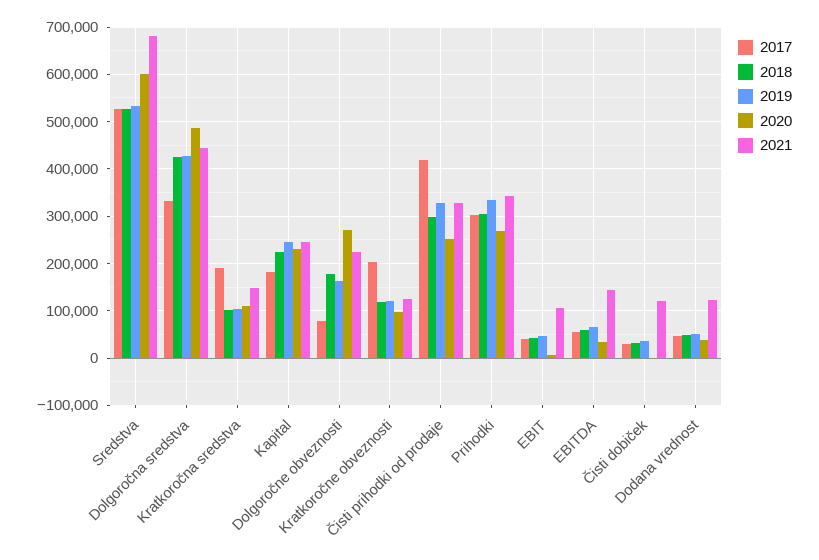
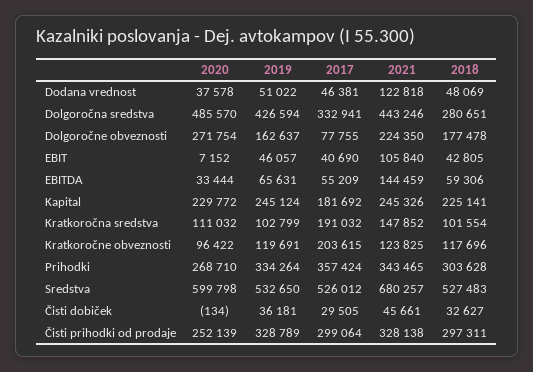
  {
    "2017": {
      "Sredstva": 526012,
      "Dolgoročna sredstva": 332941,
      "Kratkoročna sredstva": 191032,
      "Kapital": 181692,
      "Dolgoročne obveznosti": 77755,
      "Kratkoročne obveznosti": 203615,
-     "Čisti prihodki od prodaje": 420000,
+     "Čisti prihodki od prodaje": 299064,
-     "Prihodki": 300000,
+     "Prihodki": 357424,
      "EBIT": 40690,
      "EBITDA": 55209,
      "Čisti dobiček": 29505,
      "Dodana vrednost": 46381
    },
    "2018": {
      "Sredstva": 527483,
-     "Dolgoročna sredstva": 420000,
+     "Dolgoročna sredstva": 280651,
      "Kratkoročna sredstva": 101554,
      "Kapital": 225141,
      "Dolgoročne obveznosti": 177478,
      "Kratkoročne obveznosti": 117696,
      "Čisti prihodki od prodaje": 297311,
      "Prihodki": 303628,
      "EBIT": 42805,
      "EBITDA": 59306,
      "Čisti dobiček": 32627,
      "Dodana vrednost": 48069
    },
    "2019": {
      "Sredstva": 532650,
      "Dolgoročna sredstva": 426594,
      "Kratkoročna sredstva": 102799,
      "Kapital": 245124,
      "Dolgoročne obveznosti": 162637,
      "Kratkoročne obveznosti": 119691,
      "Čisti prihodki od prodaje": 328789,
      "Prihodki": 334264,
      "EBIT": 46057,
      "EBITDA": 65631,
      "Čisti dobiček": 36181,
      "Dodana vrednost": 51022
    },
    "2020": {
      "Sredstva": 599798,
      "Dolgoročna sredstva": 485570,
      "Kratkoročna sredstva": 111032,
      "Kapital": 229772,
      "Dolgoročne obveznosti": 271754,
      "Kratkoročne obveznosti": 96422,
      "Čisti prihodki od prodaje": 252139,
      "Prihodki": 268710,
      "EBIT": 7152,
      "EBITDA": 33444,
      "Čisti dobiček": -134,
      "Dodana vrednost": 37578
    },
    "2021": {
      "Sredstva": 680257,
      "Dolgoročna sredstva": 443246,
      "Kratkoročna sredstva": 147852,
      "Kapital": 245326,
      "Dolgoročne obveznosti": 224350,
      "Kratkoročne obveznosti": 123825,
      "Čisti prihodki od prodaje": 328138,
      "Prihodki": 343465,
      "EBIT": 105840,
      "EBITDA": 144459,
-     "Čisti dobiček": 120000,
+     "Čisti dobiček": 45661,
      "Dodana vrednost": 122818
    }
  }

